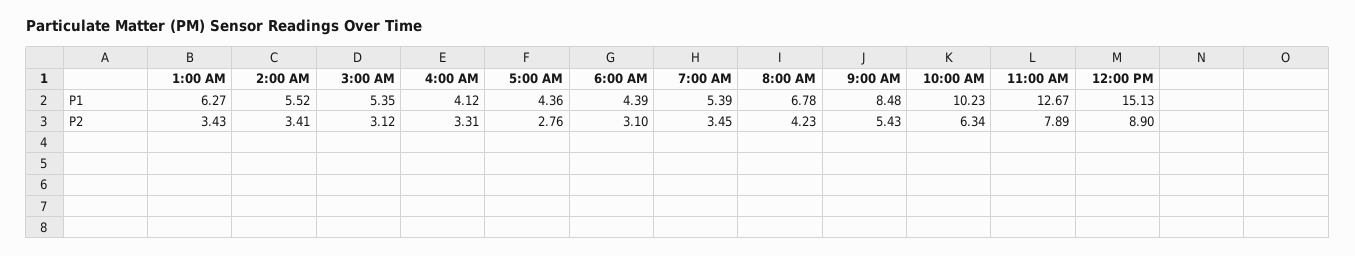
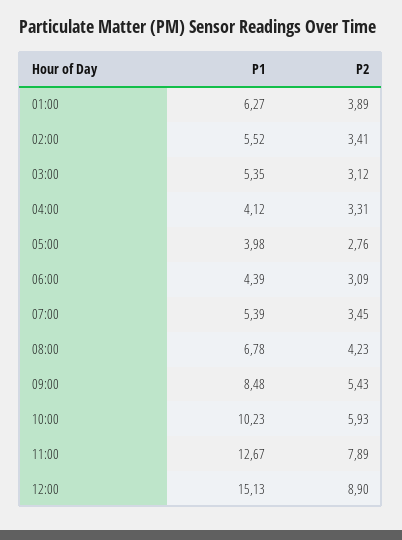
  {
    "1:00 AM": {
      "P1": 6.27,
-     "P2": 3.43
+     "P2": 3.89
    },
    "2:00 AM": {
      "P1": 5.52,
      "P2": 3.41
    },
    "3:00 AM": {
      "P1": 5.35,
      "P2": 3.12
    },
    "4:00 AM": {
      "P1": 4.12,
      "P2": 3.31
    },
    "5:00 AM": {
-     "P1": 4.36,
+     "P1": 3.98,
      "P2": 2.76
    },
    "6:00 AM": {
      "P1": 4.39,
-     "P2": 3.1
+     "P2": 3.09
    },
    "7:00 AM": {
      "P1": 5.39,
      "P2": 3.45
    },
    "8:00 AM": {
      "P1": 6.78,
      "P2": 4.23
    },
    "9:00 AM": {
      "P1": 8.48,
      "P2": 5.43
    },
    "10:00 AM": {
      "P1": 10.23,
-     "P2": 6.34
+     "P2": 5.93
    },
    "11:00 AM": {
      "P1": 12.67,
      "P2": 7.89
    },
    "12:00 PM": {
      "P1": 15.13,
      "P2": 8.9
    }
  }

